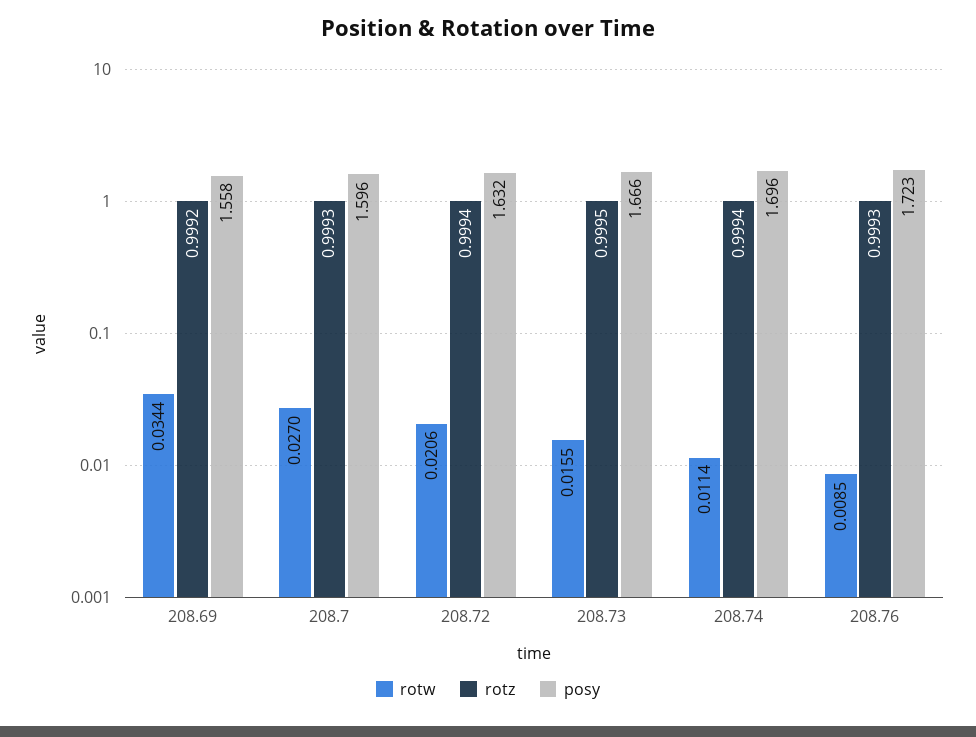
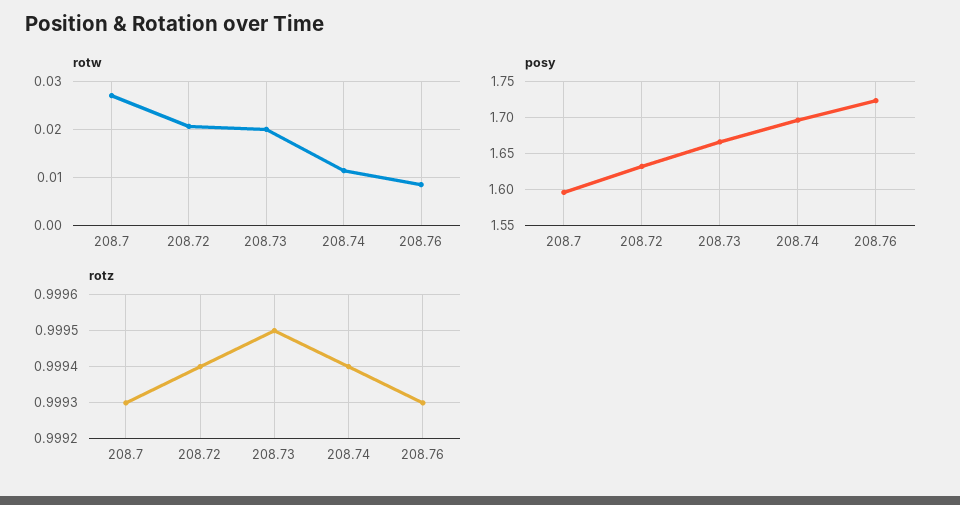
  {
    "rotw": {
-     "208.69": 0.0344,
      "208.7": 0.027,
      "208.72": 0.0206,
-     "208.73": 0.0155,
+     "208.73": 0.02,
      "208.74": 0.0114,
      "208.76": 0.0085
    },
    "rotz": {
-     "208.69": 0.9992,
      "208.7": 0.9993,
      "208.72": 0.9994,
      "208.73": 0.9995,
      "208.74": 0.9994,
      "208.76": 0.9993
    },
    "posy": {
-     "208.69": 1.558,
      "208.7": 1.596,
      "208.72": 1.632,
      "208.73": 1.666,
      "208.74": 1.696,
      "208.76": 1.723
    }
  }

